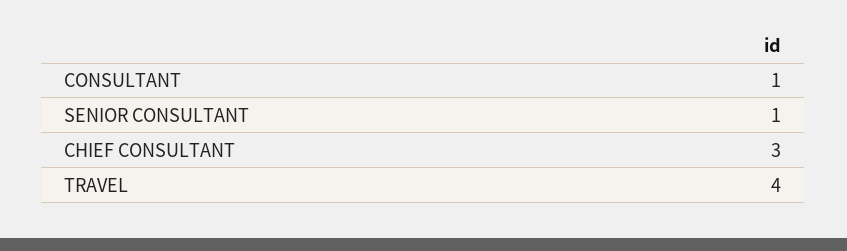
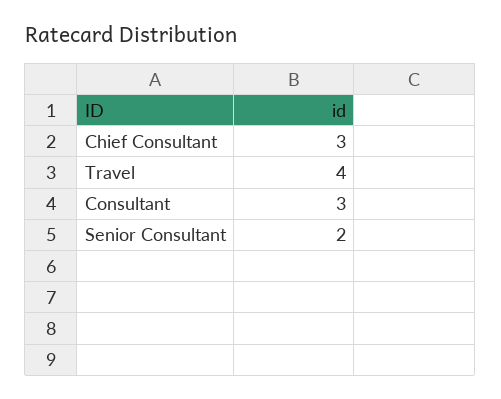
  {
-   "CONSULTANT": 1,
+   "CONSULTANT": 3,
-   "SENIOR CONSULTANT": 1,
+   "SENIOR CONSULTANT": 2,
    "CHIEF CONSULTANT": 3,
    "TRAVEL": 4
  }

